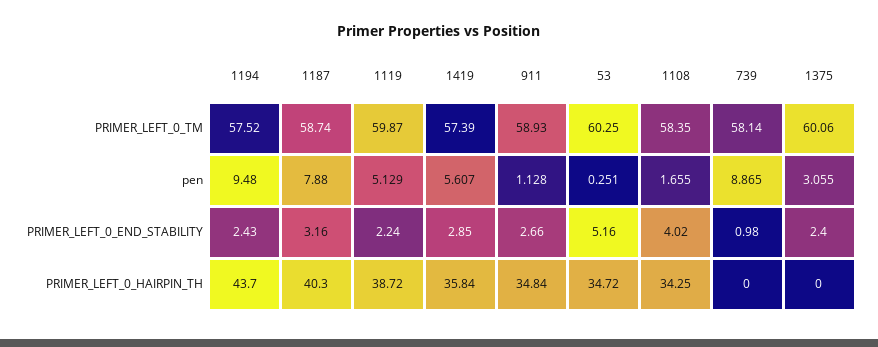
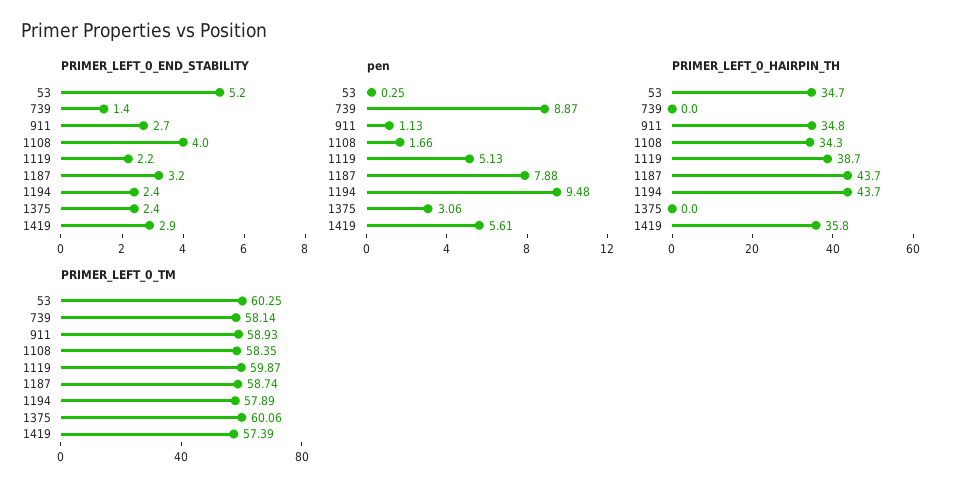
  {
    "PRIMER_LEFT_0_TM": {
-     "1194": 57.52,
+     "1194": 57.89,
      "1187": 58.74,
      "1119": 59.87,
      "1419": 57.39,
      "911": 58.93,
      "53": 60.25,
      "1108": 58.35,
      "739": 58.14,
      "1375": 60.06
    },
    "pen": {
      "1194": 9.48,
      "1187": 7.88,
      "1119": 5.129,
      "1419": 5.607,
      "911": 1.128,
      "53": 0.251,
      "1108": 1.655,
      "739": 8.865,
      "1375": 3.055
    },
    "PRIMER_LEFT_0_END_STABILITY": {
      "1194": 2.43,
      "1187": 3.16,
      "1119": 2.24,
      "1419": 2.85,
      "911": 2.66,
      "53": 5.16,
      "1108": 4.02,
-     "739": 0.98,
+     "739": 1.4,
      "1375": 2.4
    },
    "PRIMER_LEFT_0_HAIRPIN_TH": {
      "1194": 43.7,
-     "1187": 40.3,
+     "1187": 43.7,
      "1119": 38.72,
      "1419": 35.84,
      "911": 34.84,
      "53": 34.72,
      "1108": 34.25,
      "739": 0,
      "1375": 0
    }
  }

